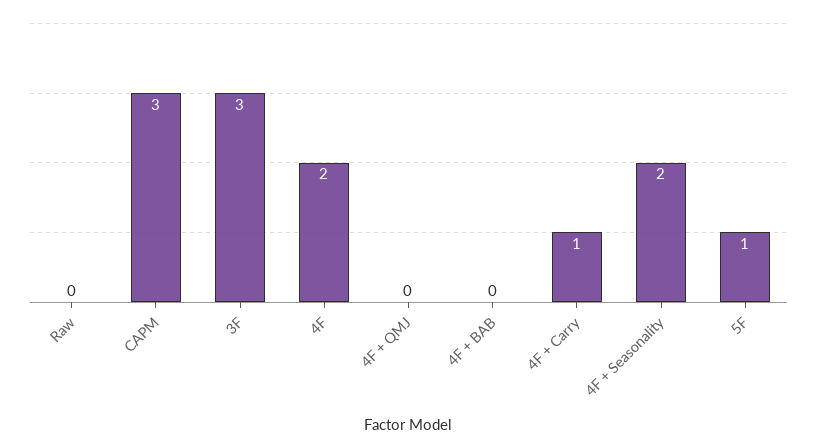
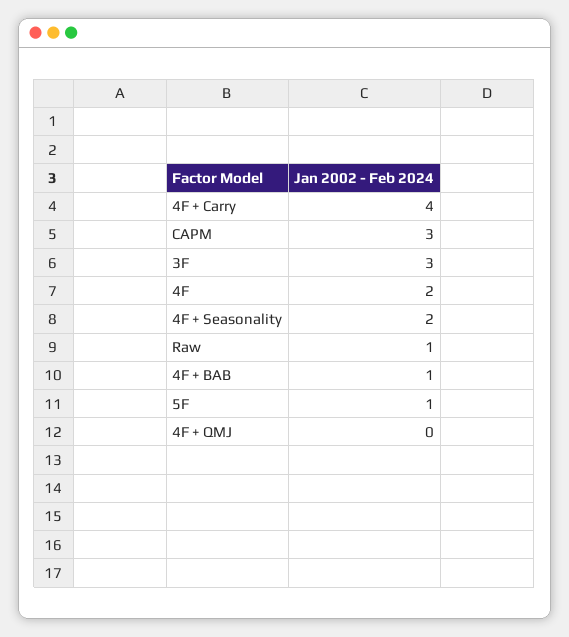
  {
-   "Raw": 0,
+   "Raw": 1,
    "CAPM": 3,
    "3F": 3,
    "4F": 2,
    "4F + QMJ": 0,
-   "4F + BAB": 0,
+   "4F + BAB": 1,
-   "4F + Carry": 1,
+   "4F + Carry": 4,
    "4F + Seasonality": 2,
    "5F": 1
  }

